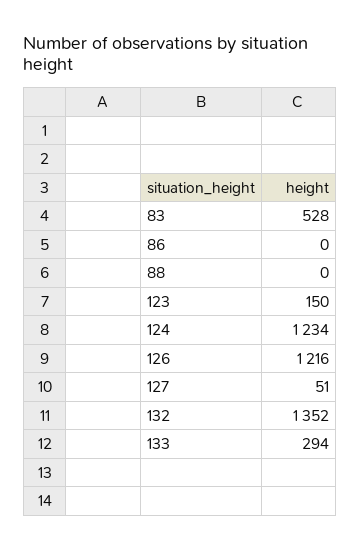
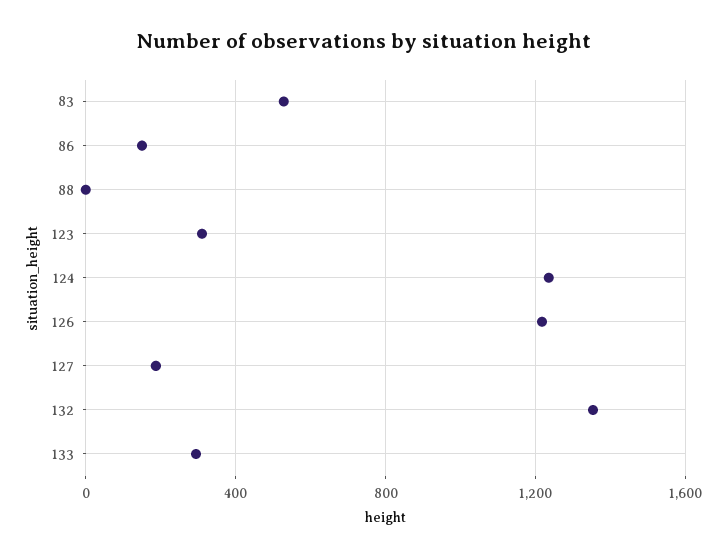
  {
    "83": 528,
-   "86": 0,
+   "86": 150,
    "88": 0,
-   "123": 150,
+   "123": 300,
    "124": 1234,
    "126": 1216,
-   "127": 51,
+   "127": 200,
    "132": 1352,
    "133": 294
  }

